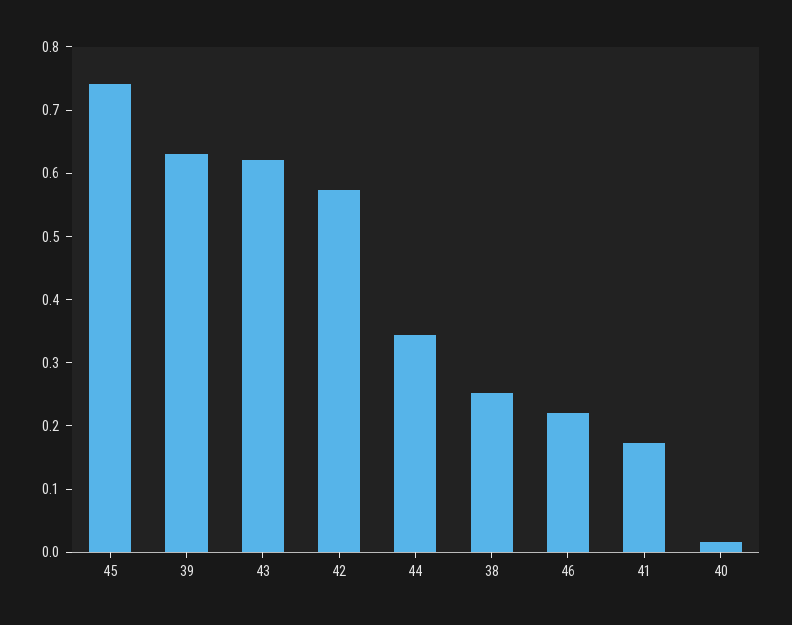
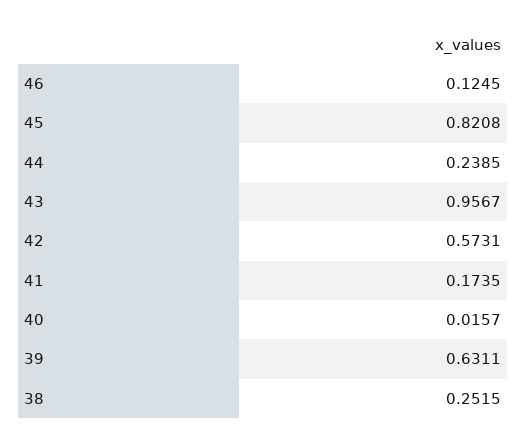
  {
-   "45": 0.74,
+   "45": 0.8208,
    "39": 0.6311,
-   "43": 0.62,
+   "43": 0.9567,
    "42": 0.5731,
-   "44": 0.34,
+   "44": 0.2385,
    "38": 0.2515,
-   "46": 0.22,
+   "46": 0.1245,
    "41": 0.1735,
    "40": 0.0157
  }

